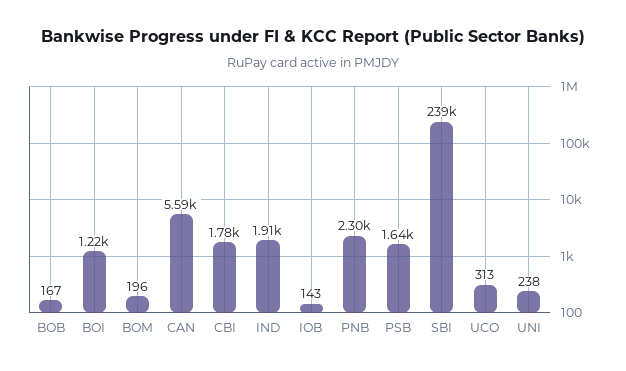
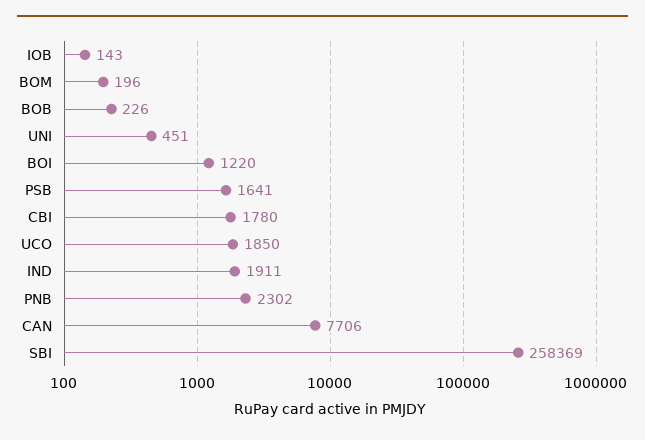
  {
-   "BOB": 167,
+   "BOB": 226,
    "BOI": 1220,
    "BOM": 196,
-   "CAN": 5590,
+   "CAN": 7706,
    "CBI": 1780,
    "IND": 1911,
    "IOB": 143,
    "PNB": 2302,
    "PSB": 1641,
-   "SBI": 239000,
+   "SBI": 258369,
-   "UCO": 313,
+   "UCO": 1850,
-   "UNI": 238
+   "UNI": 451
  }

